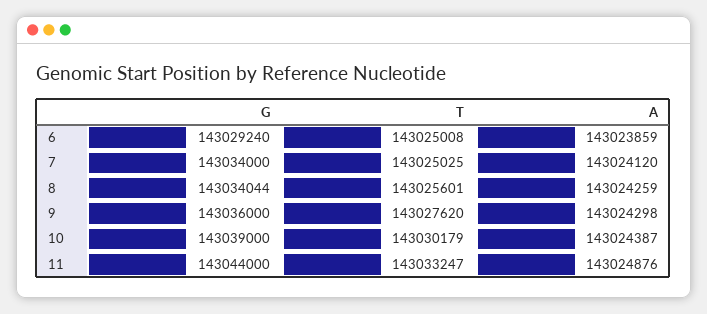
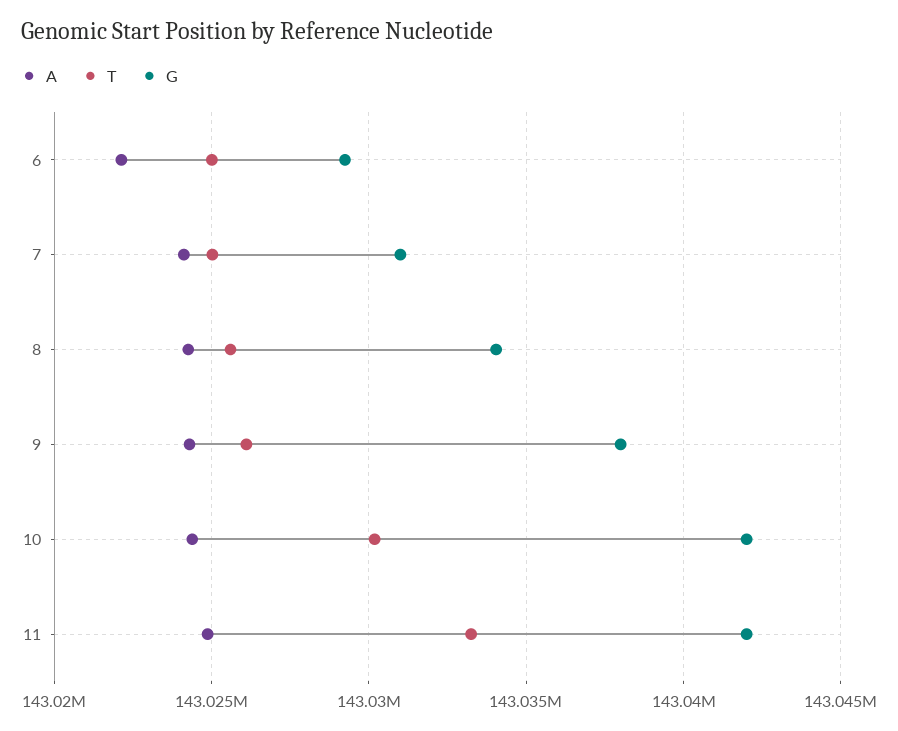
  {
    "G": {
      "6": 143029240,
-     "7": 143034000,
+     "7": 143031000,
      "8": 143034044,
-     "9": 143036000,
+     "9": 143038000,
-     "10": 143039000,
+     "10": 143042000,
-     "11": 143044000
+     "11": 143042000
    },
    "T": {
      "6": 143025008,
      "7": 143025025,
      "8": 143025601,
-     "9": 143027620,
+     "9": 143026000,
      "10": 143030179,
      "11": 143033247
    },
    "A": {
-     "6": 143023859,
+     "6": 143022000,
      "7": 143024120,
      "8": 143024259,
      "9": 143024298,
      "10": 143024387,
      "11": 143024876
    }
  }

